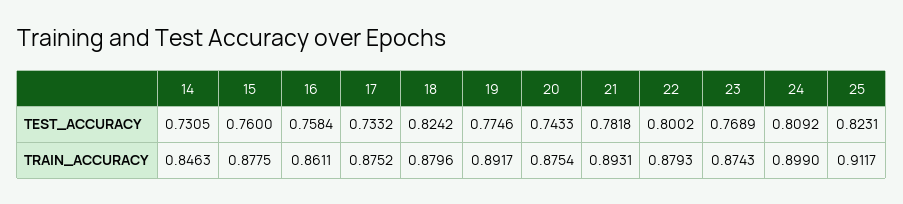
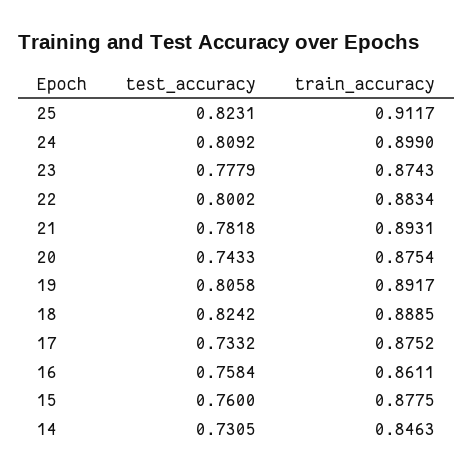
  {
    "14": {
      "TEST_ACCURACY": 0.7305,
      "TRAIN_ACCURACY": 0.8463
    },
    "15": {
      "TEST_ACCURACY": 0.76,
      "TRAIN_ACCURACY": 0.8775
    },
    "16": {
      "TEST_ACCURACY": 0.7584,
      "TRAIN_ACCURACY": 0.8611
    },
    "17": {
      "TEST_ACCURACY": 0.7332,
      "TRAIN_ACCURACY": 0.8752
    },
    "18": {
      "TEST_ACCURACY": 0.8242,
-     "TRAIN_ACCURACY": 0.8796
+     "TRAIN_ACCURACY": 0.8885
    },
    "19": {
-     "TEST_ACCURACY": 0.7746,
+     "TEST_ACCURACY": 0.8058,
      "TRAIN_ACCURACY": 0.8917
    },
    "20": {
      "TEST_ACCURACY": 0.7433,
      "TRAIN_ACCURACY": 0.8754
    },
    "21": {
      "TEST_ACCURACY": 0.7818,
      "TRAIN_ACCURACY": 0.8931
    },
    "22": {
      "TEST_ACCURACY": 0.8002,
-     "TRAIN_ACCURACY": 0.8793
+     "TRAIN_ACCURACY": 0.8834
    },
    "23": {
-     "TEST_ACCURACY": 0.7689,
+     "TEST_ACCURACY": 0.7779,
      "TRAIN_ACCURACY": 0.8743
    },
    "24": {
      "TEST_ACCURACY": 0.8092,
      "TRAIN_ACCURACY": 0.899
    },
    "25": {
      "TEST_ACCURACY": 0.8231,
      "TRAIN_ACCURACY": 0.9117
    }
  }

